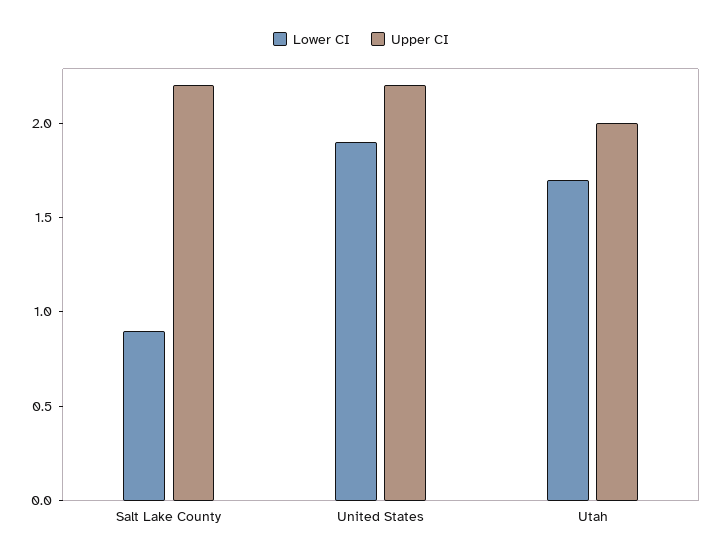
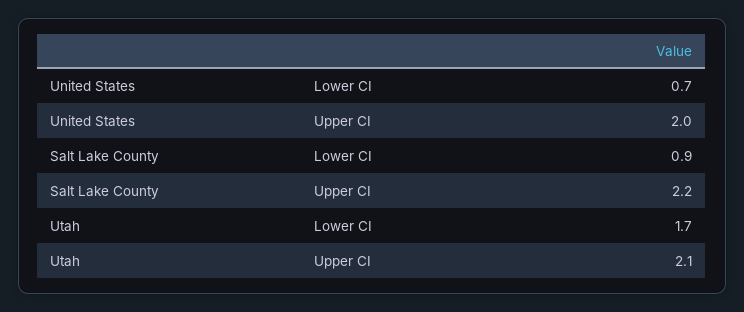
  {
    "Lower CI": {
      "Salt Lake County": 0.9,
-     "United States": 1.9,
+     "United States": 0.7,
      "Utah": 1.7
    },
    "Upper CI": {
      "Salt Lake County": 2.2,
-     "United States": 2.2,
+     "United States": 2,
-     "Utah": 2
+     "Utah": 2.1
    }
  }

